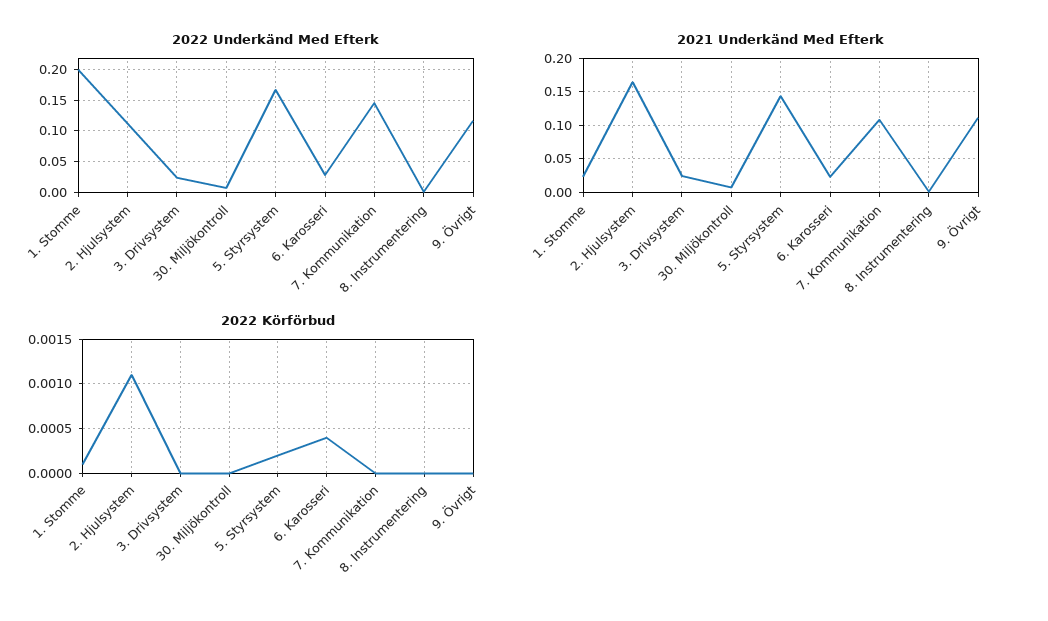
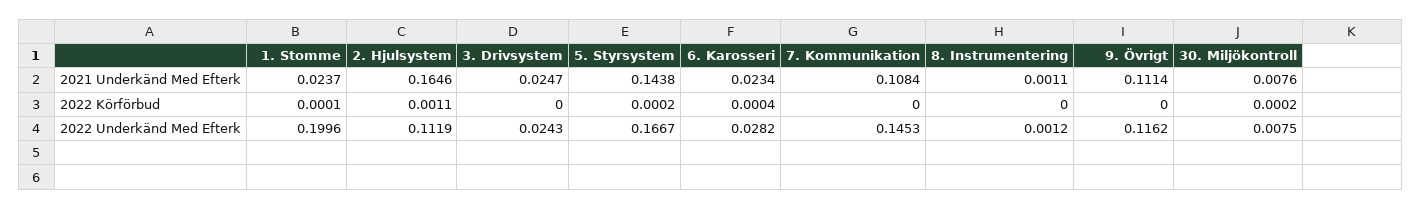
  {
    "2022 Underkänd Med Efterk": {
      "1. Stomme": 0.1996,
      "2. Hjulsystem": 0.1119,
      "3. Drivsystem": 0.0243,
      "30. Miljökontroll": 0.0075,
      "5. Styrsystem": 0.1667,
      "6. Karosseri": 0.0282,
      "7. Kommunikation": 0.1453,
      "8. Instrumentering": 0.0012,
      "9. Övrigt": 0.1162
    },
    "2021 Underkänd Med Efterk": {
      "1. Stomme": 0.0237,
      "2. Hjulsystem": 0.1646,
      "3. Drivsystem": 0.0247,
      "30. Miljökontroll": 0.0076,
      "5. Styrsystem": 0.1438,
      "6. Karosseri": 0.0234,
      "7. Kommunikation": 0.1084,
      "8. Instrumentering": 0.0011,
      "9. Övrigt": 0.1114
    },
    "2022 Körförbud": {
      "1. Stomme": 0.0001,
      "2. Hjulsystem": 0.0011,
      "3. Drivsystem": 0,
-     "30. Miljökontroll": 0,
+     "30. Miljökontroll": 0.0002,
      "5. Styrsystem": 0.0002,
      "6. Karosseri": 0.0004,
      "7. Kommunikation": 0,
      "8. Instrumentering": 0,
      "9. Övrigt": 0
    }
  }

